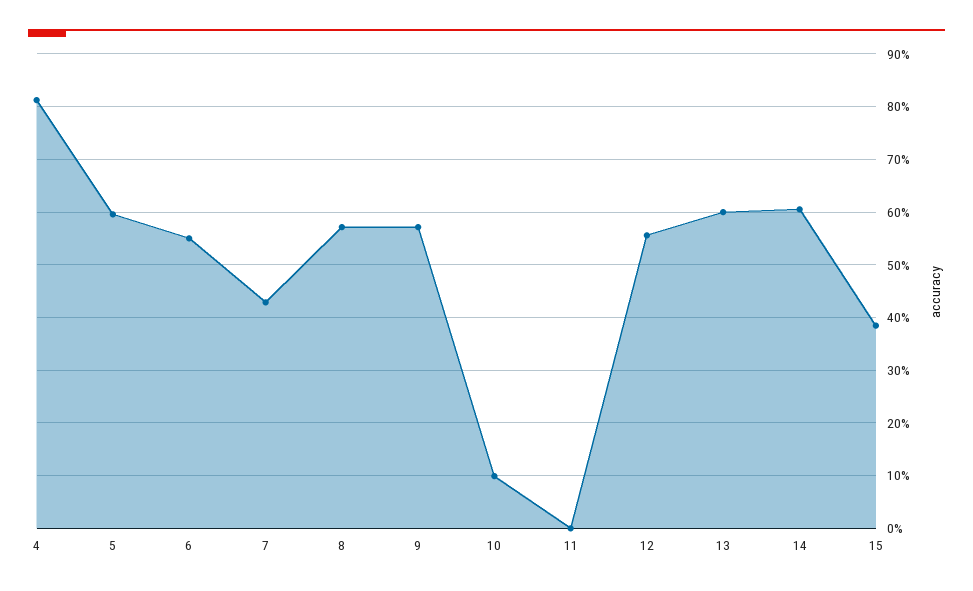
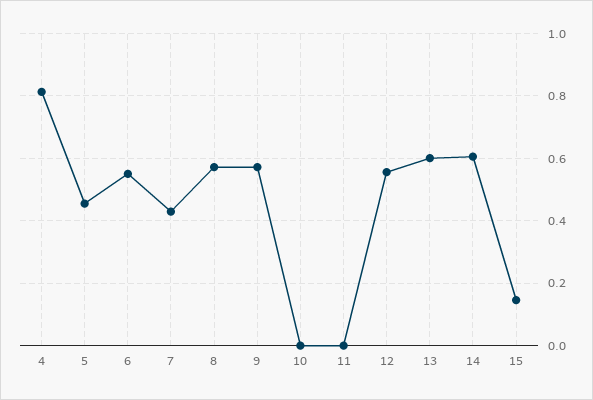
  {
    "4": 0.82,
-   "5": 0.6,
+   "5": 0.46,
    "6": 0.56,
    "7": 0.42,
    "8": 0.58,
    "9": 0.58,
-   "10": 0.1,
+   "10": 0,
    "11": 0,
    "12": 0.56,
    "13": 0.6,
    "14": 0.6,
-   "15": 0.38
+   "15": 0.14
  }

